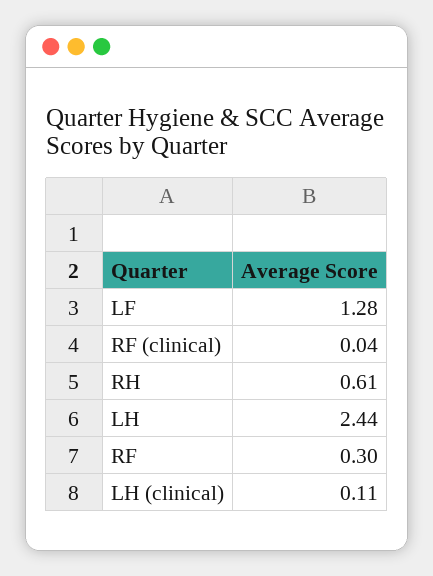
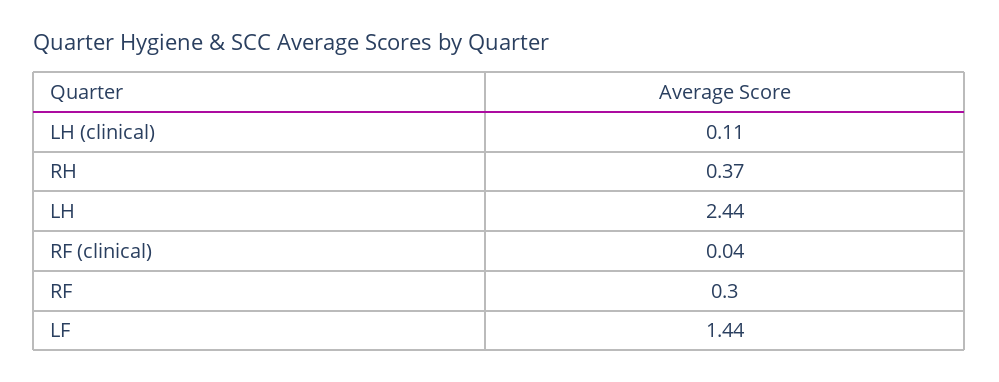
  {
-   "LF": 1.28,
+   "LF": 1.44,
    "RF (clinical)": 0.04,
-   "RH": 0.61,
+   "RH": 0.37,
    "LH": 2.44,
    "RF": 0.3,
    "LH (clinical)": 0.11
  }

